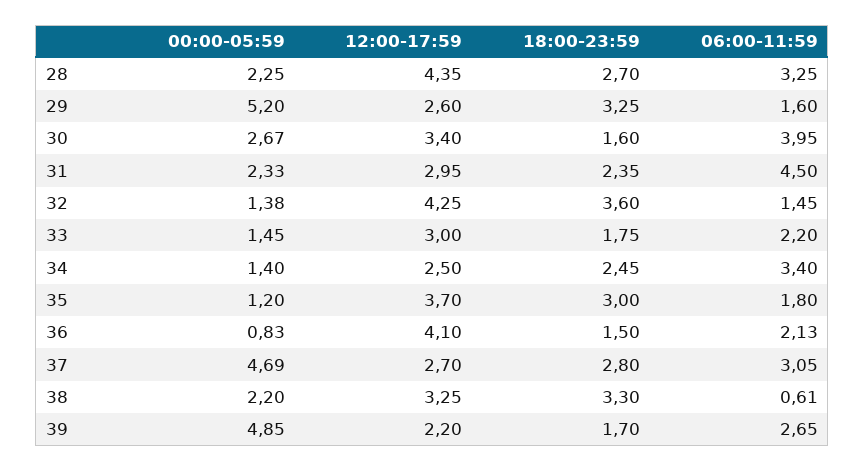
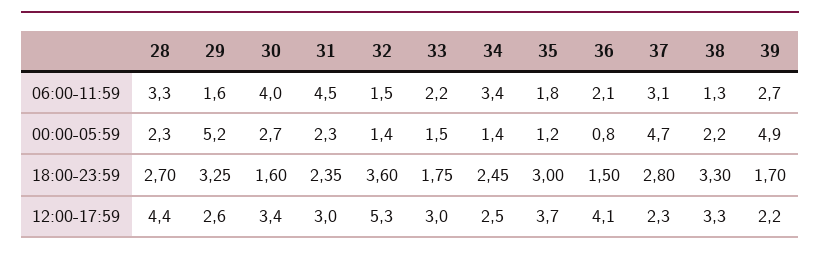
  {
    "00:00-05:59": {
      "28": 2.25,
      "29": 5.2,
      "30": 2.67,
      "31": 2.33,
      "32": 1.38,
      "33": 1.45,
      "34": 1.4,
      "35": 1.2,
      "36": 0.83,
      "37": 4.69,
      "38": 2.2,
      "39": 4.85
    },
    "12:00-17:59": {
      "28": 4.35,
      "29": 2.6,
      "30": 3.4,
      "31": 2.95,
-     "32": 4.25,
+     "32": 5.3,
      "33": 3,
      "34": 2.5,
      "35": 3.7,
      "36": 4.1,
-     "37": 2.7,
+     "37": 2.3,
      "38": 3.25,
      "39": 2.2
    },
    "18:00-23:59": {
      "28": 2.7,
      "29": 3.25,
      "30": 1.6,
      "31": 2.35,
      "32": 3.6,
      "33": 1.75,
      "34": 2.45,
      "35": 3,
      "36": 1.5,
      "37": 2.8,
      "38": 3.3,
      "39": 1.7
    },
    "06:00-11:59": {
      "28": 3.25,
      "29": 1.6,
      "30": 3.95,
      "31": 4.5,
      "32": 1.45,
      "33": 2.2,
      "34": 3.4,
      "35": 1.8,
      "36": 2.13,
      "37": 3.05,
-     "38": 0.61,
+     "38": 1.3,
      "39": 2.65
    }
  }

